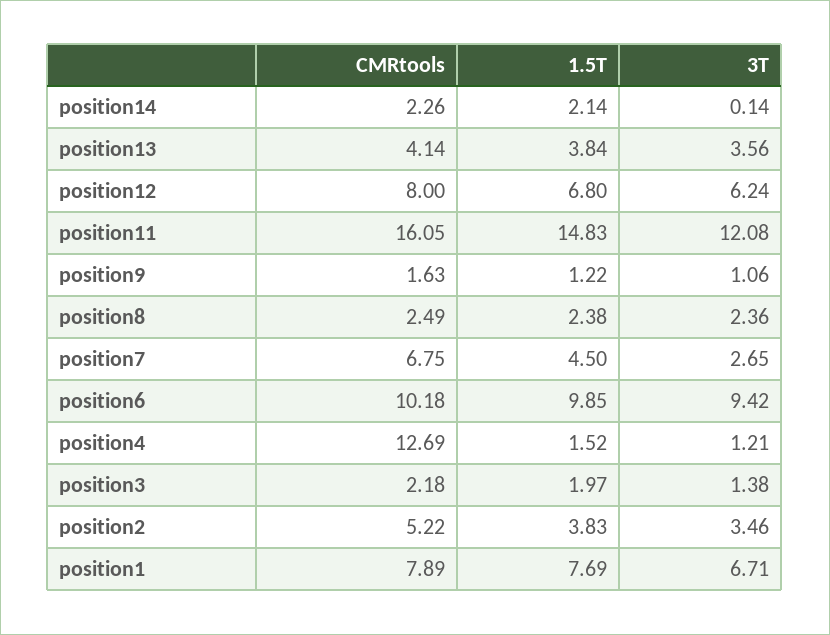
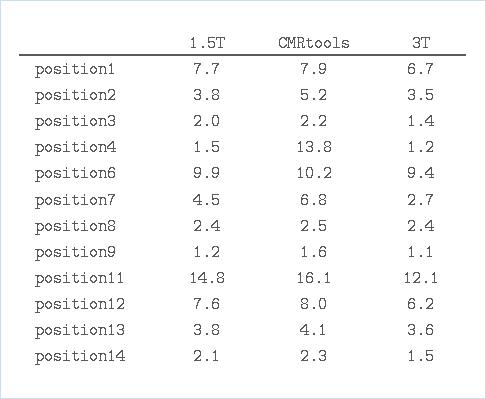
  {
    "CMRtools": {
      "position14": 2.26,
      "position13": 4.14,
      "position12": 8,
      "position11": 16.05,
      "position9": 1.63,
      "position8": 2.49,
      "position7": 6.75,
      "position6": 10.18,
-     "position4": 12.69,
+     "position4": 13.8,
      "position3": 2.18,
      "position2": 5.22,
      "position1": 7.89
    },
    "1.5T": {
      "position14": 2.14,
      "position13": 3.84,
-     "position12": 6.8,
+     "position12": 7.6,
      "position11": 14.83,
      "position9": 1.22,
      "position8": 2.38,
      "position7": 4.5,
      "position6": 9.85,
      "position4": 1.52,
      "position3": 1.97,
      "position2": 3.83,
      "position1": 7.69
    },
    "3T": {
-     "position14": 0.14,
+     "position14": 1.5,
      "position13": 3.56,
      "position12": 6.24,
      "position11": 12.08,
      "position9": 1.06,
      "position8": 2.36,
      "position7": 2.65,
      "position6": 9.42,
      "position4": 1.21,
      "position3": 1.38,
      "position2": 3.46,
      "position1": 6.71
    }
  }

